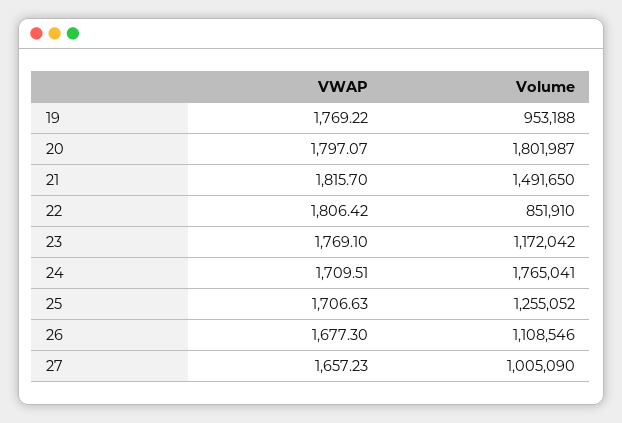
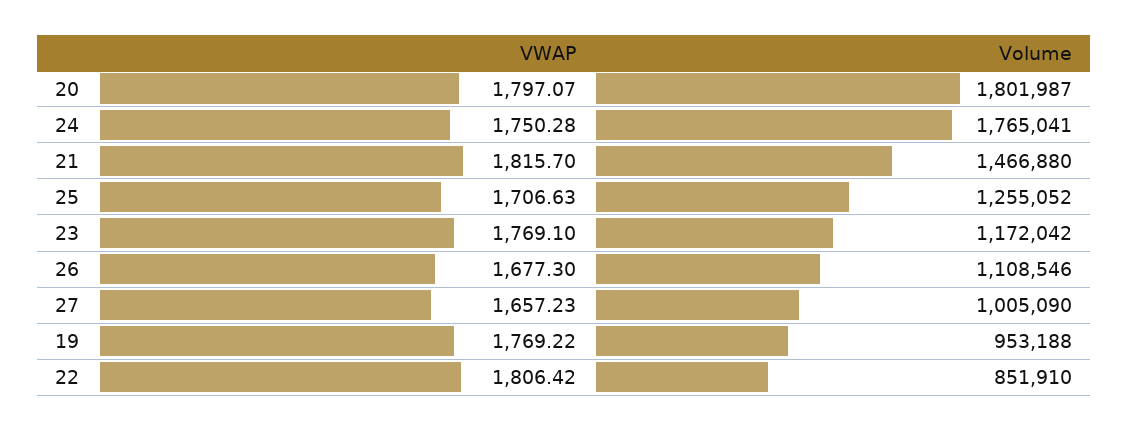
  {
    "VWAP": {
      "19": 1769.22,
      "20": 1797.07,
      "21": 1815.7,
      "22": 1806.42,
      "23": 1769.1,
-     "24": 1709.51,
+     "24": 1750.28,
      "25": 1706.63,
      "26": 1677.3,
      "27": 1657.23
    },
    "Volume": {
      "19": 953188,
      "20": 1801987,
-     "21": 1491650,
+     "21": 1466880,
      "22": 851910,
      "23": 1172042,
      "24": 1765041,
      "25": 1255052,
      "26": 1108546,
      "27": 1005090
    }
  }

